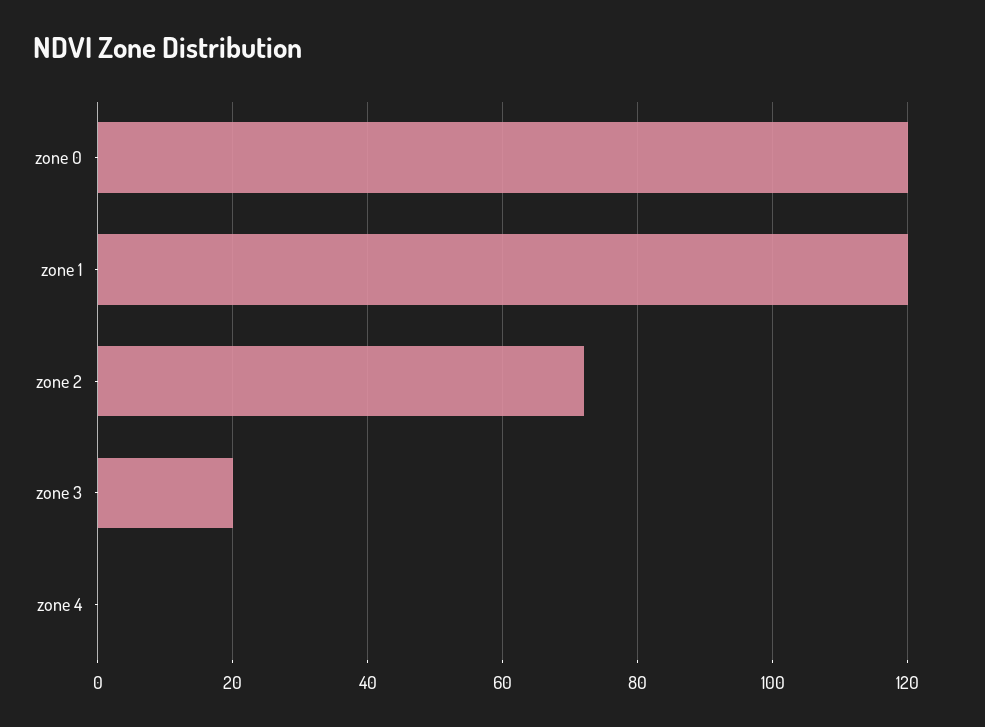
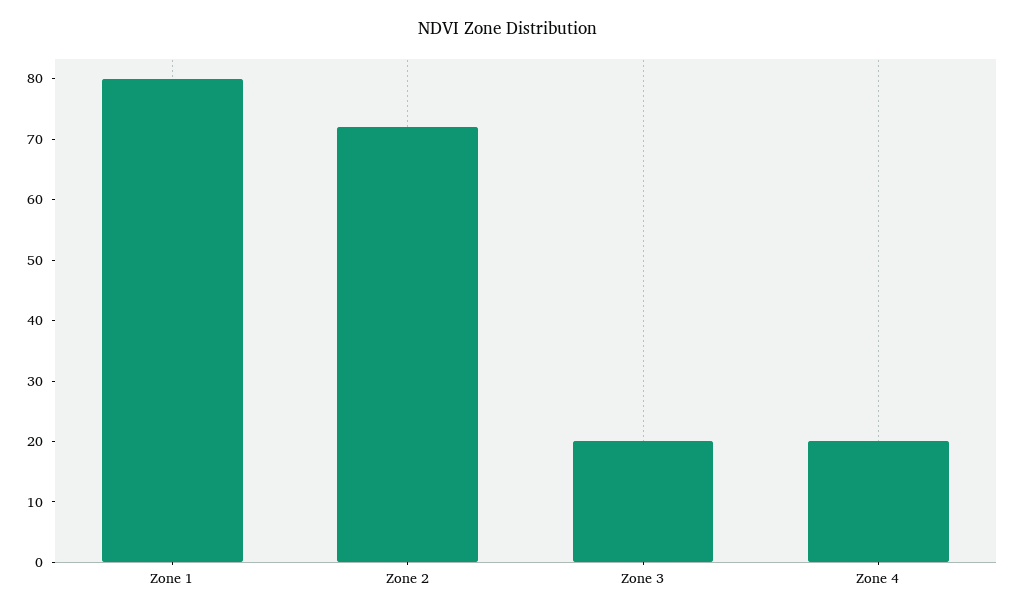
  {
-   "zone 0": 120,
-   "zone 1": 120,
+   "zone 1": 80,
    "zone 2": 70,
    "zone 3": 20,
-   "zone 4": 0
+   "zone 4": 20
  }

